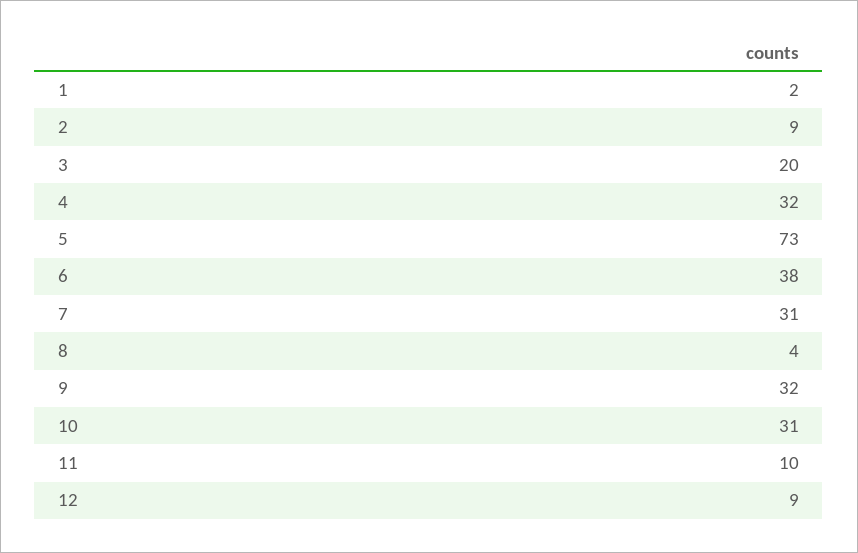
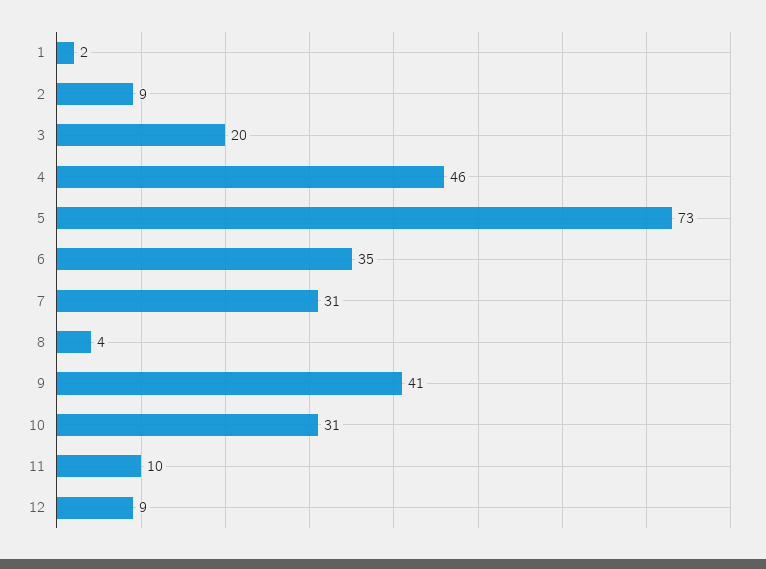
  {
    "1": 2,
    "2": 9,
    "3": 20,
-   "4": 32,
+   "4": 46,
    "5": 73,
-   "6": 38,
+   "6": 35,
    "7": 31,
    "8": 4,
-   "9": 32,
+   "9": 41,
    "10": 31,
    "11": 10,
    "12": 9
  }

